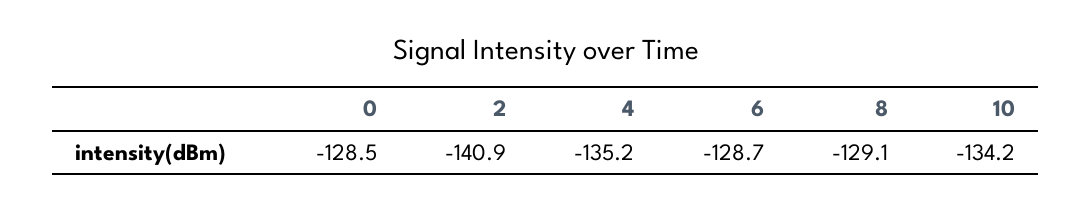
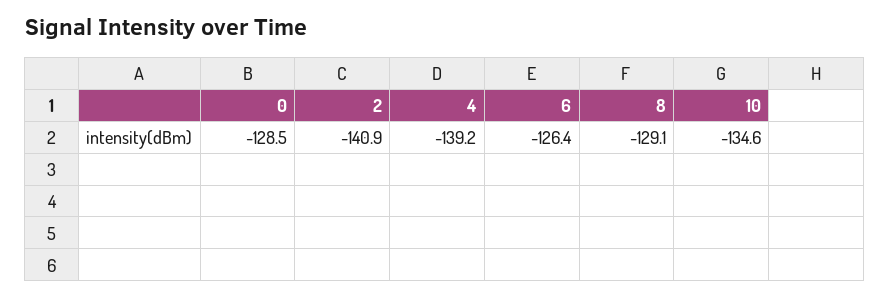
  {
    "0": -128.5,
    "2": -140.9,
-   "4": -135.2,
+   "4": -139.2,
-   "6": -128.7,
+   "6": -126.4,
    "8": -129.1,
-   "10": -134.2
+   "10": -134.6
  }

